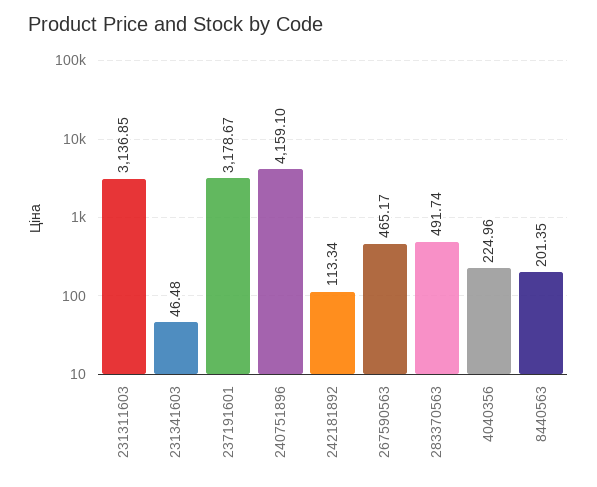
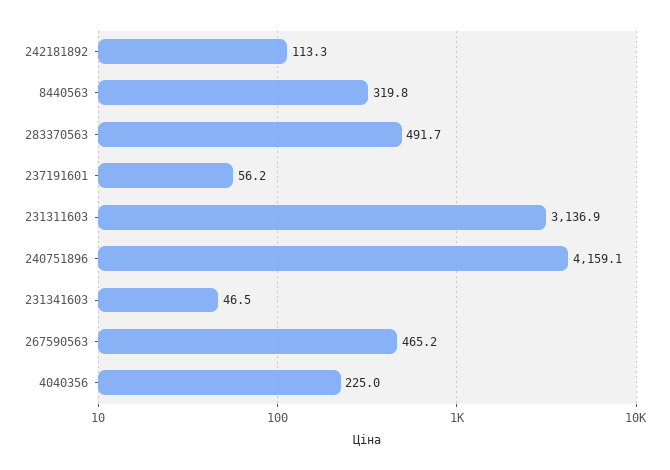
  {
    "231311603": 3136.85,
    "231341603": 46.48,
-   "237191601": 3178.67,
+   "237191601": 56.2,
    "240751896": 4159.1,
    "242181892": 113.34,
    "267590563": 465.17,
    "283370563": 491.74,
    "4040356": 224.96,
-   "8440563": 201.35
+   "8440563": 319.8
  }

